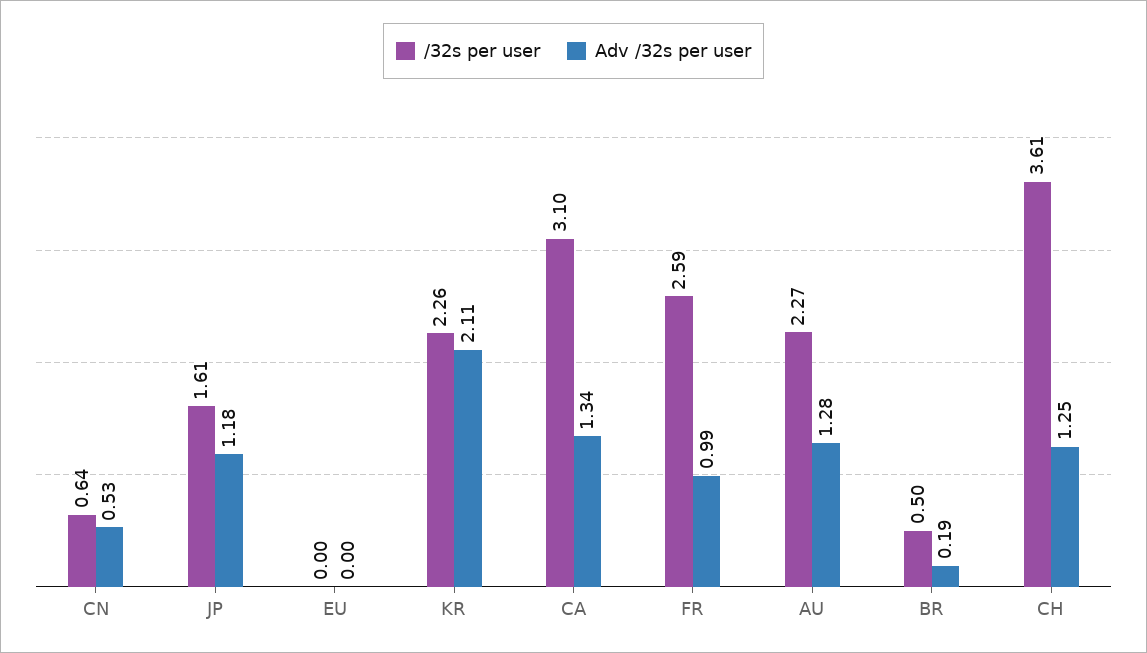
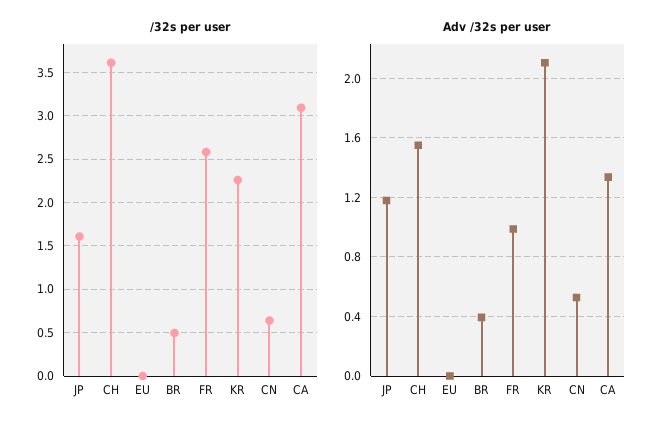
  {
    "/32s per user": {
      "CN": 0.64,
      "JP": 1.61,
      "EU": 0,
      "KR": 2.26,
      "CA": 3.1,
      "FR": 2.59,
-     "AU": 2.27,
      "BR": 0.5,
      "CH": 3.61
    },
    "Adv /32s per user": {
      "CN": 0.53,
      "JP": 1.18,
      "EU": 0,
      "KR": 2.11,
      "CA": 1.34,
      "FR": 0.99,
-     "AU": 1.28,
-     "BR": 0.19,
+     "BR": 0.4,
-     "CH": 1.25
+     "CH": 1.55
    }
  }

